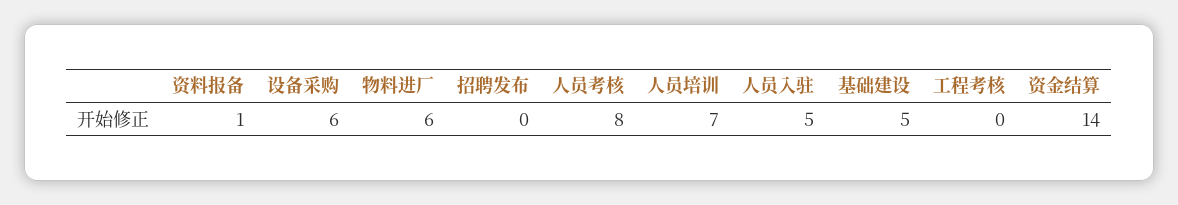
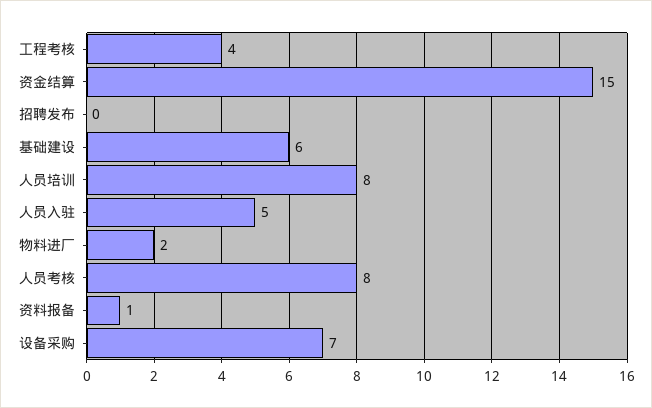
  {
    "资料报备": 1,
-   "设备采购": 6,
+   "设备采购": 7,
-   "物料进厂": 6,
+   "物料进厂": 2,
    "招聘发布": 0,
    "人员考核": 8,
-   "人员培训": 7,
+   "人员培训": 8,
    "人员入驻": 5,
-   "基础建设": 5,
+   "基础建设": 6,
-   "工程考核": 0,
+   "工程考核": 4,
-   "资金结算": 14
+   "资金结算": 15
  }

